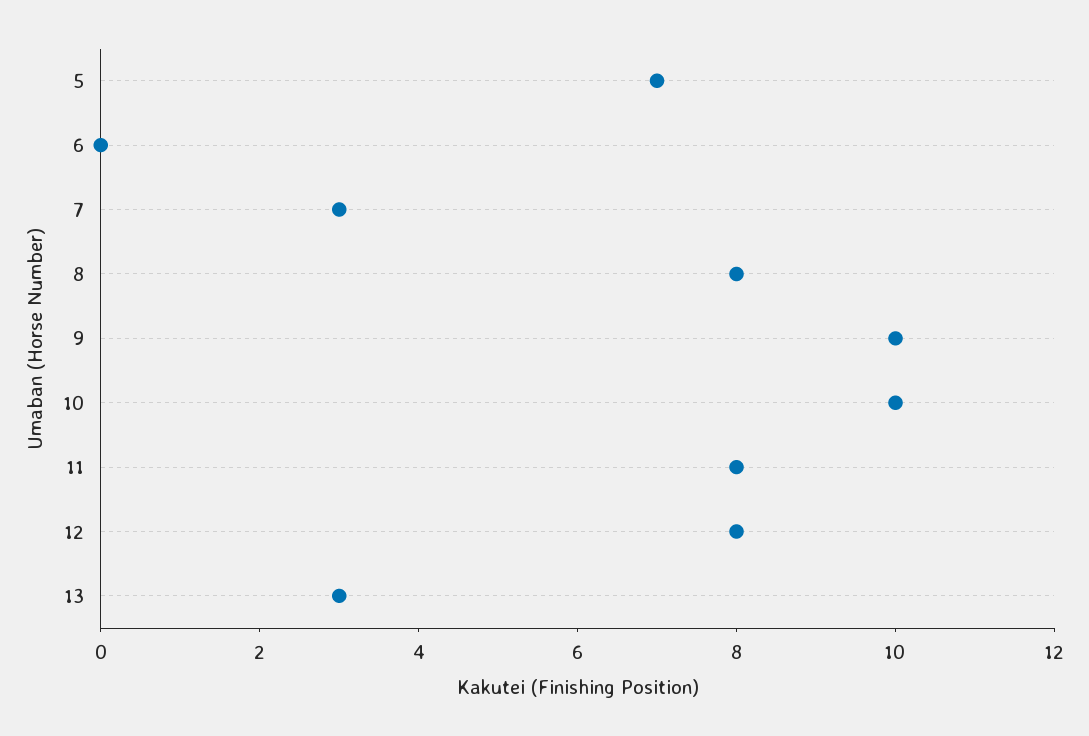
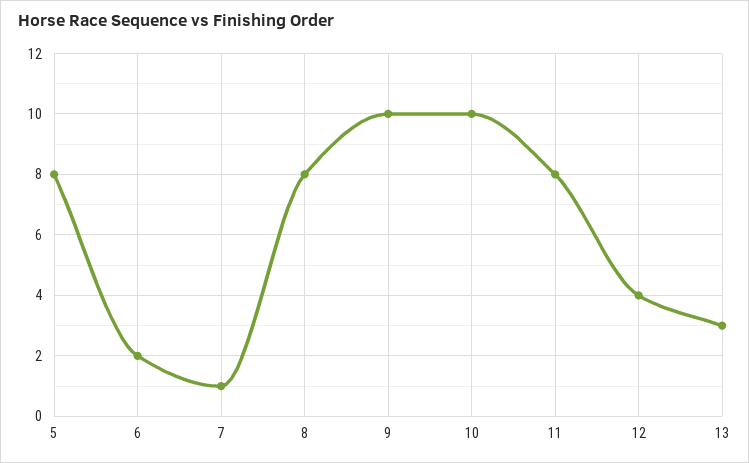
  {
-   "5": 7,
+   "5": 8,
-   "6": 0,
+   "6": 2,
-   "7": 3,
+   "7": 1,
    "8": 8,
    "9": 10,
    "10": 10,
    "11": 8,
-   "12": 8,
+   "12": 4,
    "13": 3
  }

